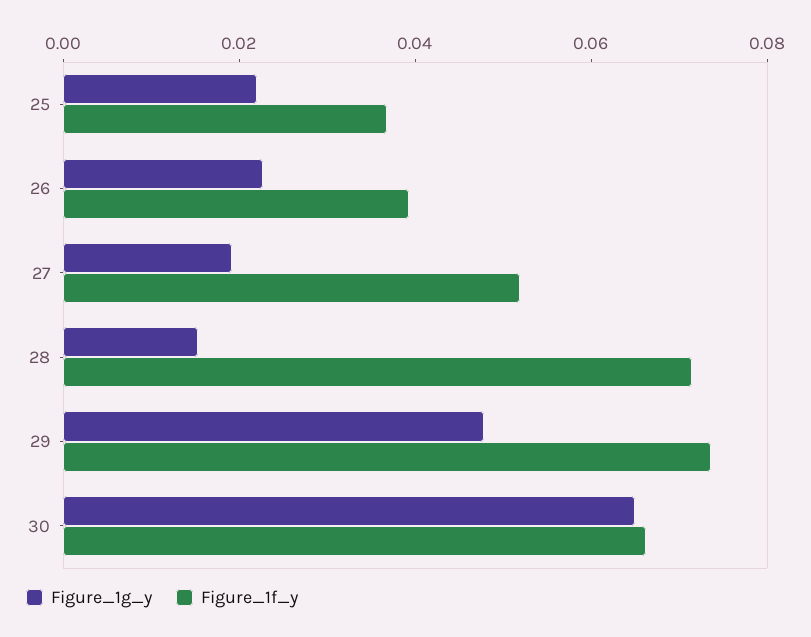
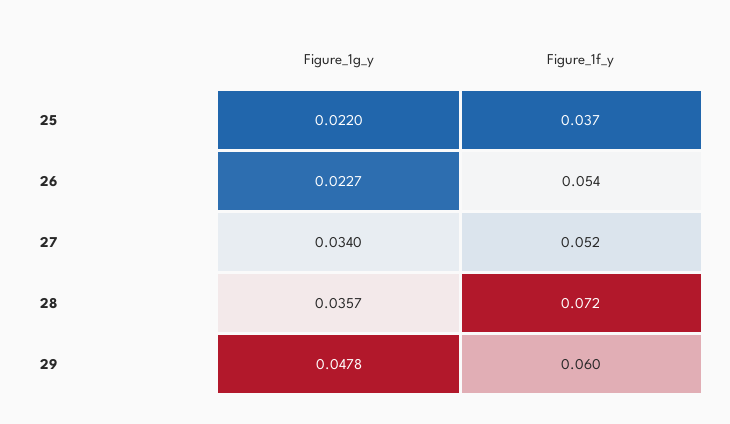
  {
    "Figure_1g_y": {
      "25": 0.022,
      "26": 0.0227,
-     "27": 0.02,
+     "27": 0.034,
-     "28": 0.015,
+     "28": 0.0357,
-     "29": 0.0478,
+     "29": 0.0478
-     "30": 0.065
    },
    "Figure_1f_y": {
      "25": 0.037,
-     "26": 0.04,
+     "26": 0.054,
      "27": 0.052,
      "28": 0.072,
-     "29": 0.075,
+     "29": 0.06
-     "30": 0.065
    }
  }

